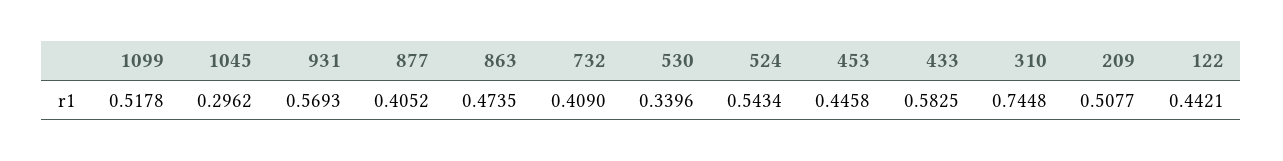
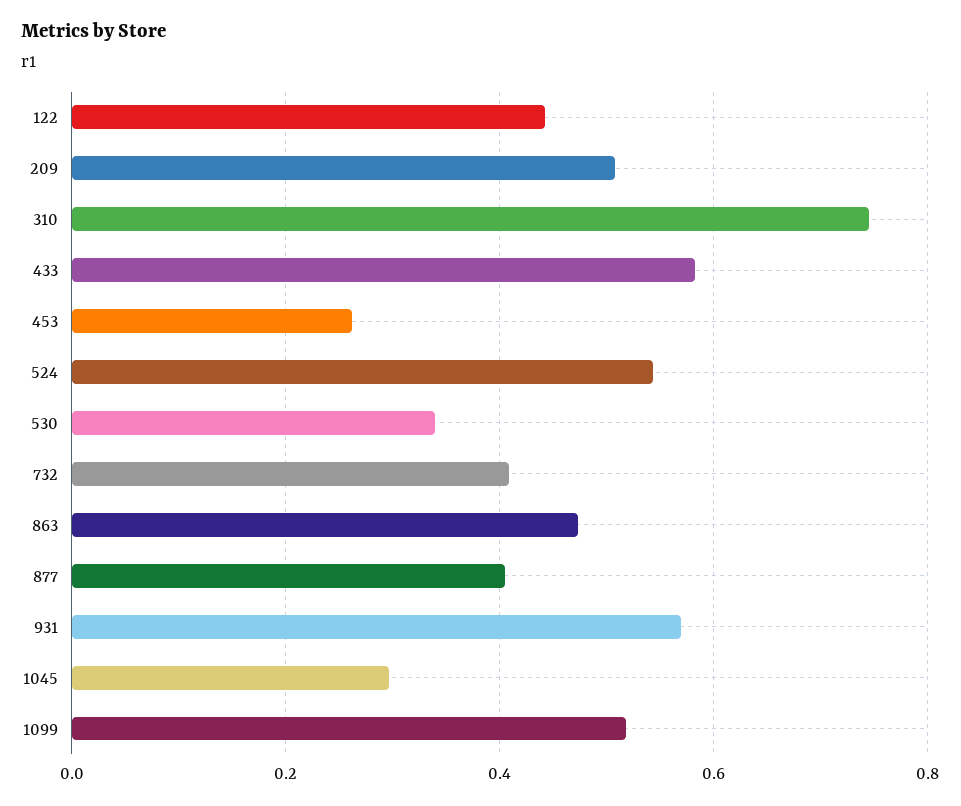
  {
    "1099": 0.5178,
    "1045": 0.2962,
    "931": 0.5693,
    "877": 0.4052,
    "863": 0.4735,
    "732": 0.409,
    "530": 0.3396,
    "524": 0.5434,
-   "453": 0.4458,
+   "453": 0.26,
    "433": 0.5825,
    "310": 0.7448,
    "209": 0.5077,
    "122": 0.4421
  }

